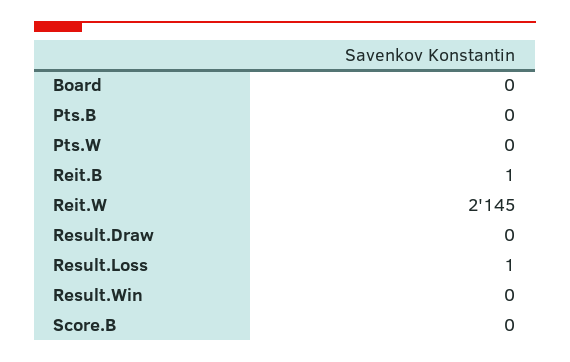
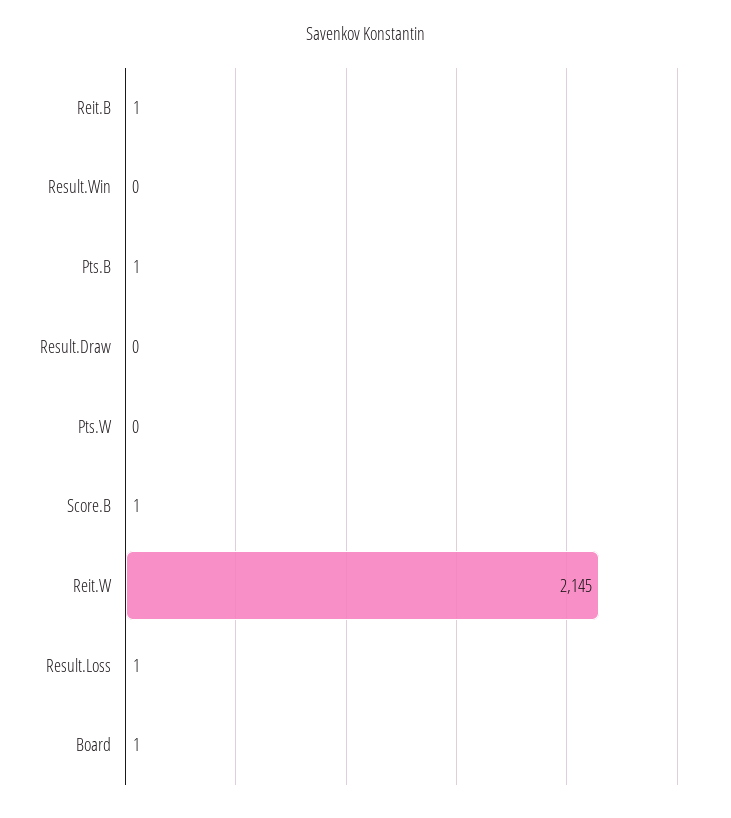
  {
-   "Board": 0,
+   "Board": 1,
-   "Pts.B": 0,
+   "Pts.B": 1,
    "Pts.W": 0,
    "Reit.B": 1,
    "Reit.W": 2145,
    "Result.Draw": 0,
    "Result.Loss": 1,
    "Result.Win": 0,
-   "Score.B": 0
+   "Score.B": 1
  }

